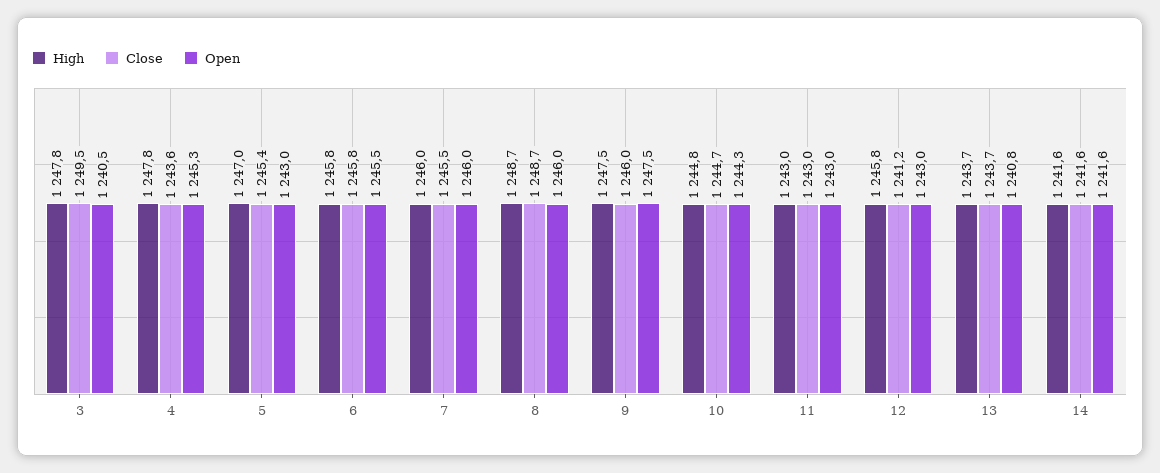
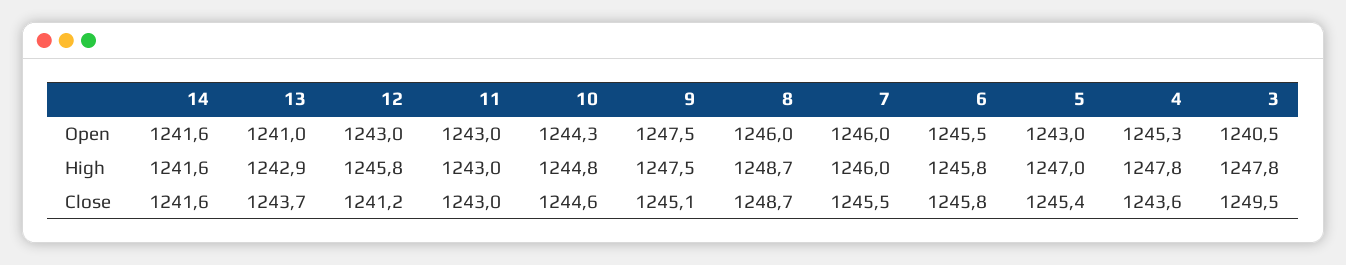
  {
    "High": {
      "3": 1247.8,
      "4": 1247.8,
      "5": 1247,
      "6": 1245.8,
      "7": 1246,
      "8": 1248.7,
      "9": 1247.5,
      "10": 1244.8,
      "11": 1243,
      "12": 1245.8,
-     "13": 1243.7,
+     "13": 1242.9,
      "14": 1241.6
    },
    "Close": {
      "3": 1249.5,
      "4": 1243.6,
      "5": 1245.4,
      "6": 1245.8,
      "7": 1245.5,
      "8": 1248.7,
-     "9": 1246,
+     "9": 1245.1,
-     "10": 1244.7,
+     "10": 1244.6,
      "11": 1243,
      "12": 1241.2,
      "13": 1243.7,
      "14": 1241.6
    },
    "Open": {
      "3": 1240.5,
      "4": 1245.3,
      "5": 1243,
      "6": 1245.5,
      "7": 1246,
      "8": 1246,
      "9": 1247.5,
      "10": 1244.3,
      "11": 1243,
      "12": 1243,
-     "13": 1240.8,
+     "13": 1241,
      "14": 1241.6
    }
  }

